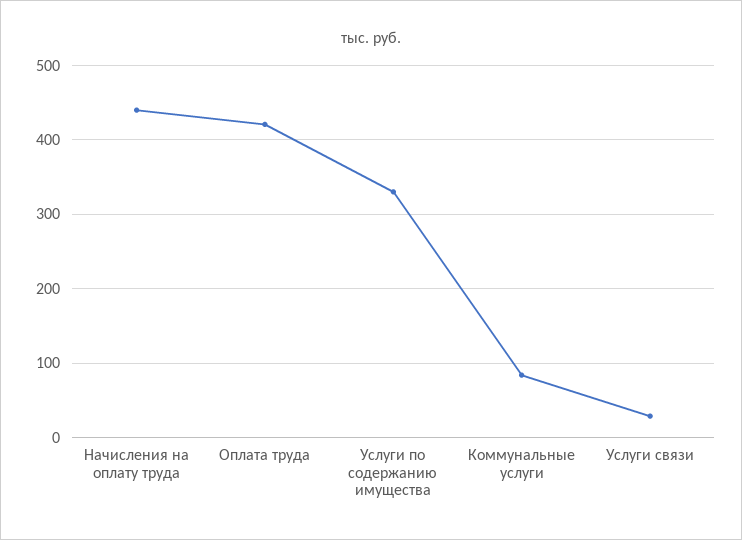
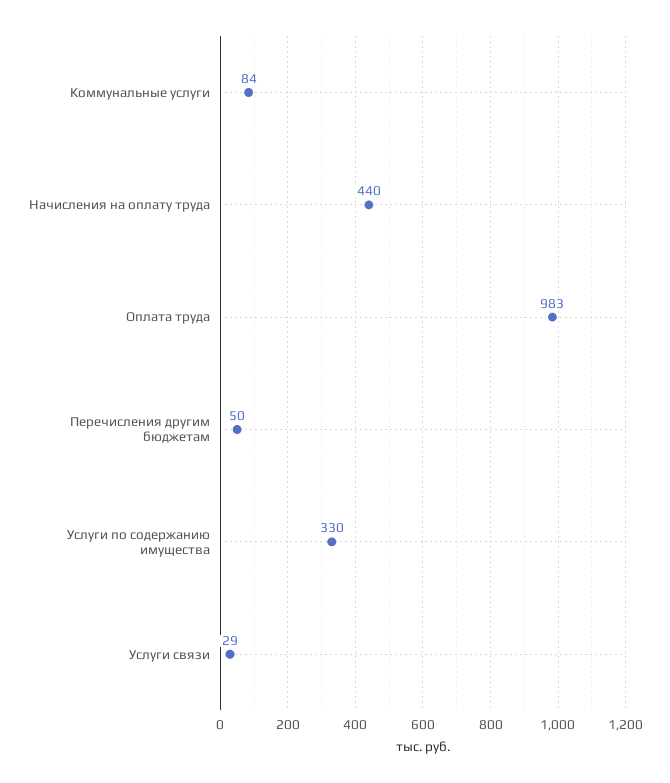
  {
    "Начисления на оплату труда": 440,
-   "Оплата труда": 420,
+   "Оплата труда": 983,
    "Услуги по содержанию имущества": 330,
    "Коммунальные услуги": 84,
-   "Услуги связи": 29
+   "Услуги связи": 29,
+   "Перечисления другим бюджетам": 50
  }

